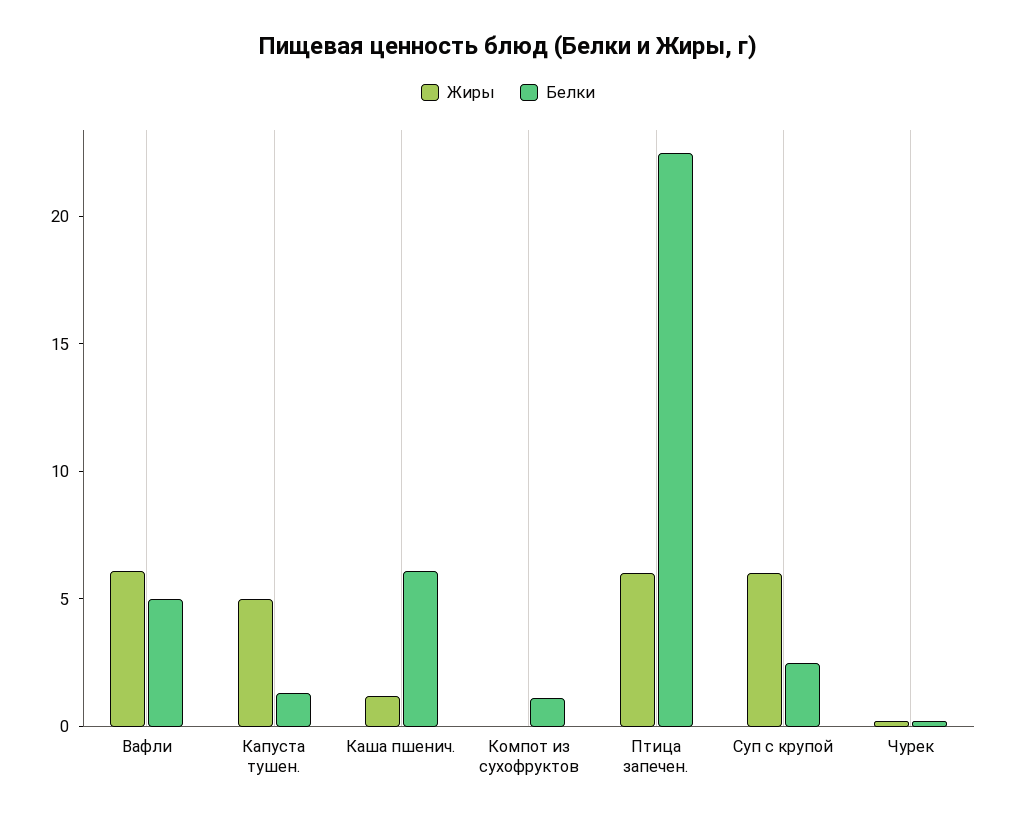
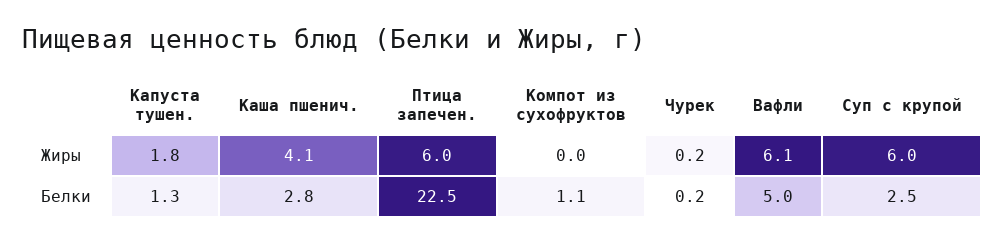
  {
    "Жиры": {
      "Вафли": 6.1,
-     "Капуста тушен.": 5,
+     "Капуста тушен.": 1.8,
-     "Каша пшенич.": 1,
+     "Каша пшенич.": 4.1,
      "Компот из сухофруктов": 0,
      "Птица запечен.": 6,
      "Суп с крупой": 6,
      "Чурек": 0.2
    },
    "Белки": {
      "Вафли": 5,
      "Капуста тушен.": 1.3,
-     "Каша пшенич.": 6,
+     "Каша пшенич.": 2.8,
      "Компот из сухофруктов": 1.1,
      "Птица запечен.": 22.5,
      "Суп с крупой": 2.5,
      "Чурек": 0.2
    }
  }

